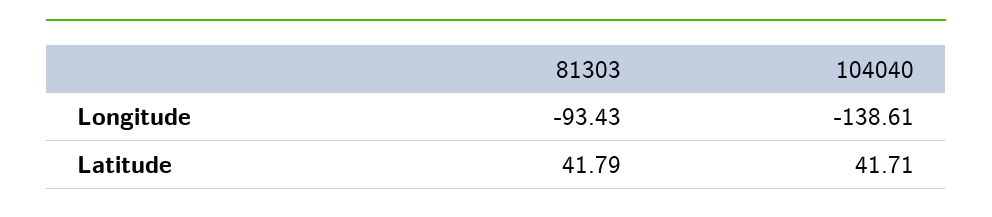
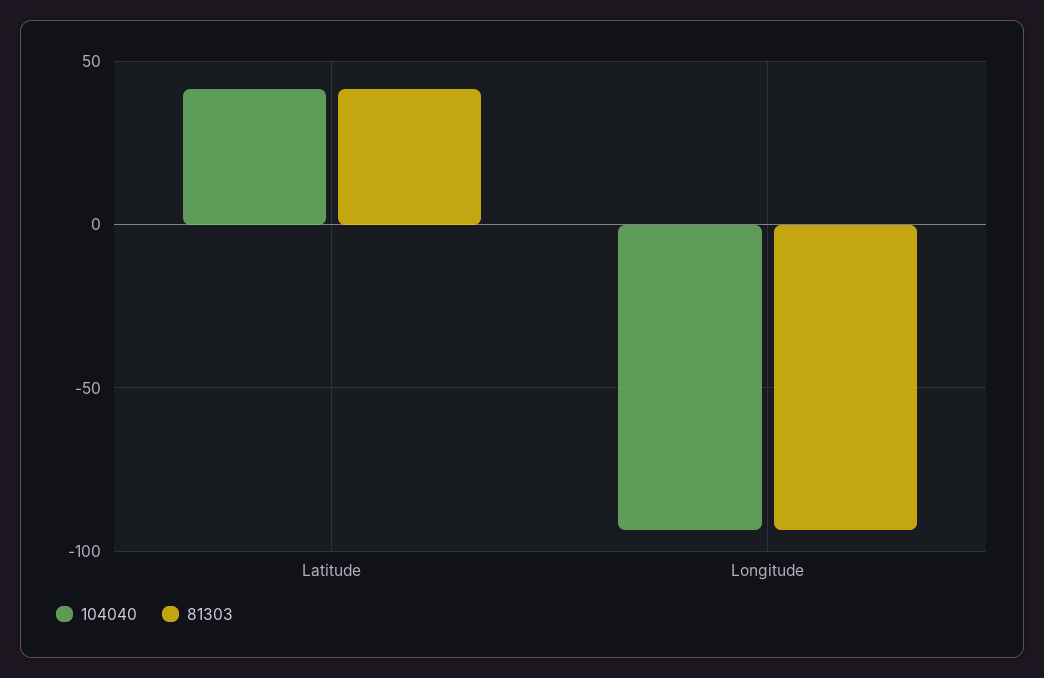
  {
    "81303": {
      "Longitude": -93.43,
      "Latitude": 41.79
    },
    "104040": {
-     "Longitude": -138.61,
+     "Longitude": -95,
      "Latitude": 41.71
    }
  }

